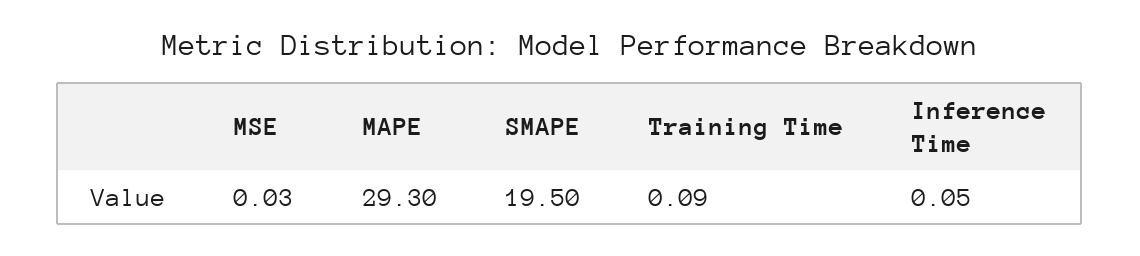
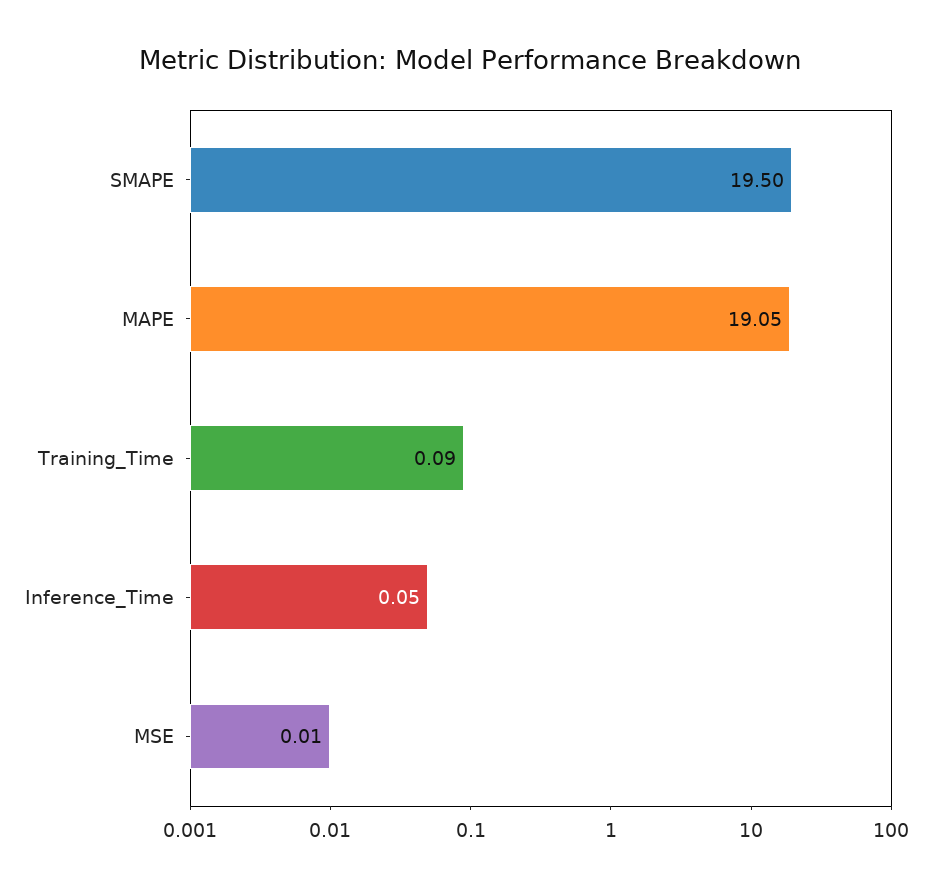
  {
-   "MSE": 0.03,
+   "MSE": 0.01,
-   "MAPE": 29.3,
+   "MAPE": 19.05,
    "SMAPE": 19.5,
    "Training Time": 0.09,
    "Inference Time": 0.05
  }

